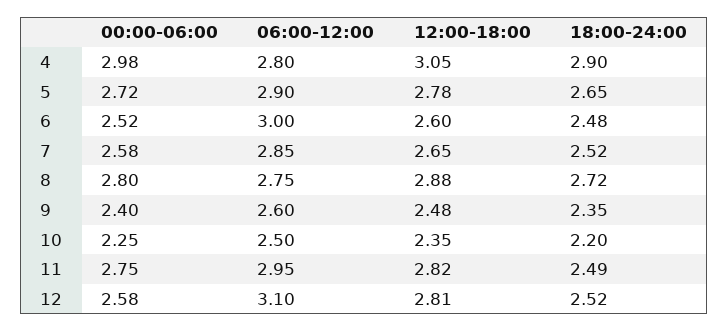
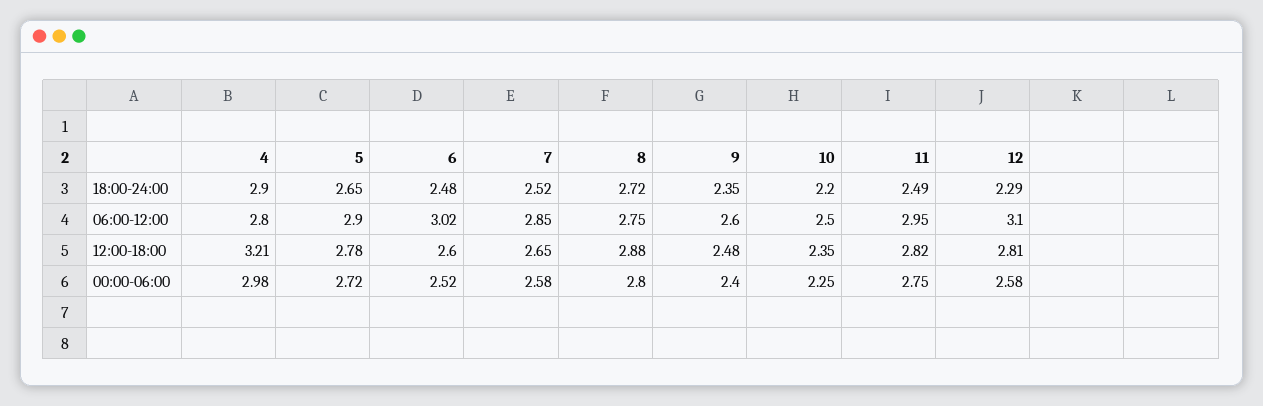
  {
    "00:00-06:00": {
      "4": 2.98,
      "5": 2.72,
      "6": 2.52,
      "7": 2.58,
      "8": 2.8,
      "9": 2.4,
      "10": 2.25,
      "11": 2.75,
      "12": 2.58
    },
    "06:00-12:00": {
      "4": 2.8,
      "5": 2.9,
-     "6": 3,
+     "6": 3.02,
      "7": 2.85,
      "8": 2.75,
      "9": 2.6,
      "10": 2.5,
      "11": 2.95,
      "12": 3.1
    },
    "12:00-18:00": {
-     "4": 3.05,
+     "4": 3.21,
      "5": 2.78,
      "6": 2.6,
      "7": 2.65,
      "8": 2.88,
      "9": 2.48,
      "10": 2.35,
      "11": 2.82,
      "12": 2.81
    },
    "18:00-24:00": {
      "4": 2.9,
      "5": 2.65,
      "6": 2.48,
      "7": 2.52,
      "8": 2.72,
      "9": 2.35,
      "10": 2.2,
      "11": 2.49,
-     "12": 2.52
+     "12": 2.29
    }
  }

